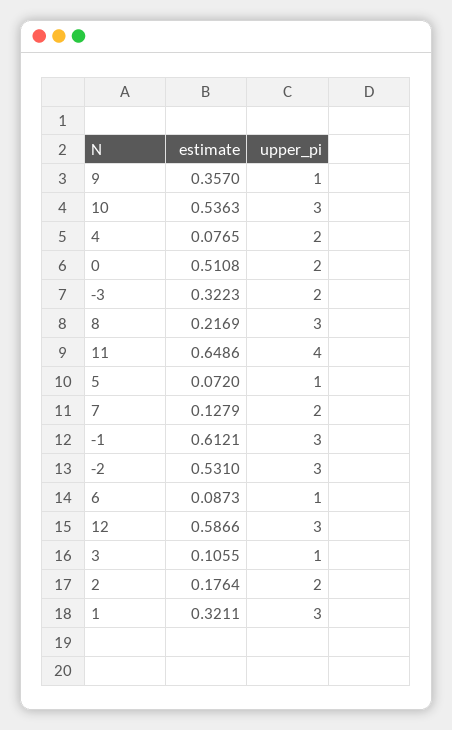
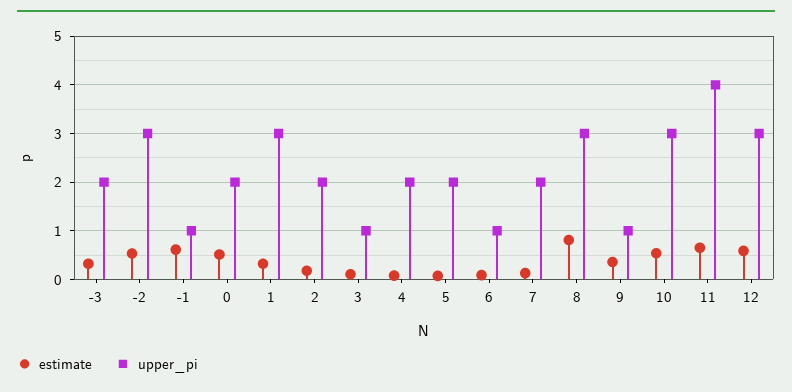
  {
    "estimate": {
      "9": 0.357,
      "10": 0.5363,
      "4": 0.0765,
      "0": 0.5108,
      "-3": 0.3223,
-     "8": 0.2169,
+     "8": 0.8,
      "11": 0.6486,
      "5": 0.072,
      "7": 0.1279,
      "-1": 0.6121,
      "-2": 0.531,
      "6": 0.0873,
      "12": 0.5866,
      "3": 0.1055,
      "2": 0.1764,
      "1": 0.3211
    },
    "upper_pi": {
      "9": 1,
      "10": 3,
      "4": 2,
      "0": 2,
      "-3": 2,
      "8": 3,
      "11": 4,
-     "5": 1,
+     "5": 2,
      "7": 2,
-     "-1": 3,
+     "-1": 1,
      "-2": 3,
      "6": 1,
      "12": 3,
      "3": 1,
      "2": 2,
      "1": 3
    }
  }

